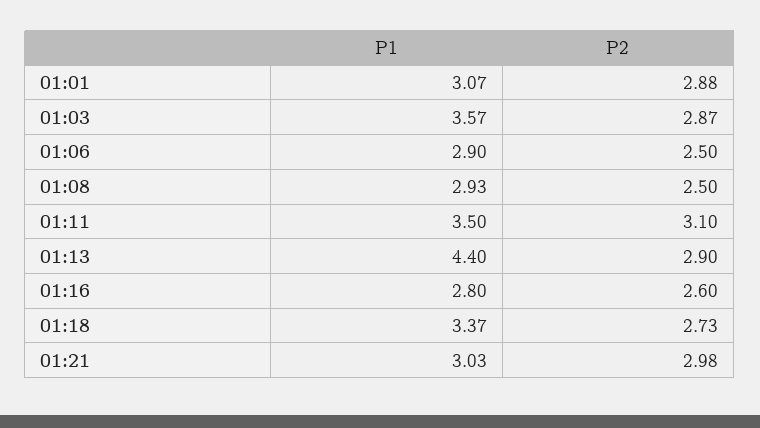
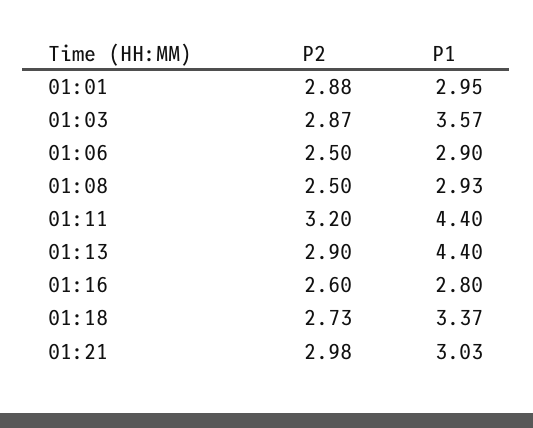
  {
    "P1": {
-     "01:01": 3.07,
+     "01:01": 2.95,
      "01:03": 3.57,
      "01:06": 2.9,
      "01:08": 2.93,
-     "01:11": 3.5,
+     "01:11": 4.4,
      "01:13": 4.4,
      "01:16": 2.8,
      "01:18": 3.37,
      "01:21": 3.03
    },
    "P2": {
      "01:01": 2.88,
      "01:03": 2.87,
      "01:06": 2.5,
      "01:08": 2.5,
-     "01:11": 3.1,
+     "01:11": 3.2,
      "01:13": 2.9,
      "01:16": 2.6,
      "01:18": 2.73,
      "01:21": 2.98
    }
  }

